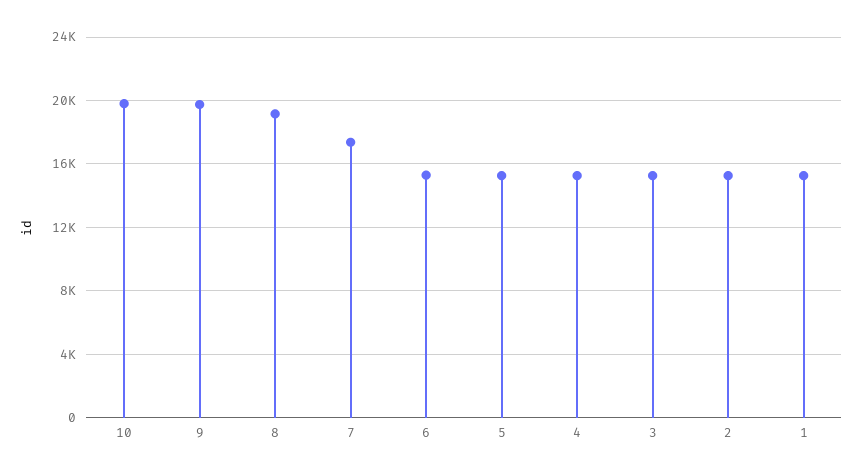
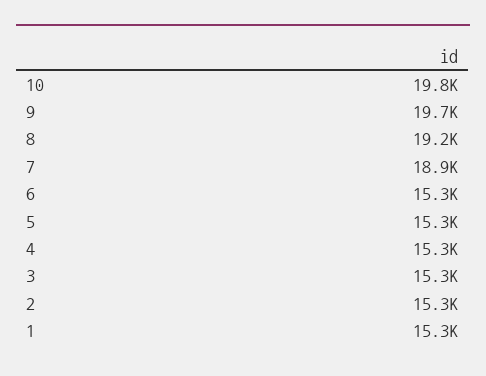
  {
    "10": 19800,
    "9": 19700,
    "8": 19200,
-   "7": 17500,
+   "7": 18900,
    "6": 15300,
    "5": 15300,
    "4": 15300,
    "3": 15300,
    "2": 15300,
    "1": 15300
  }

